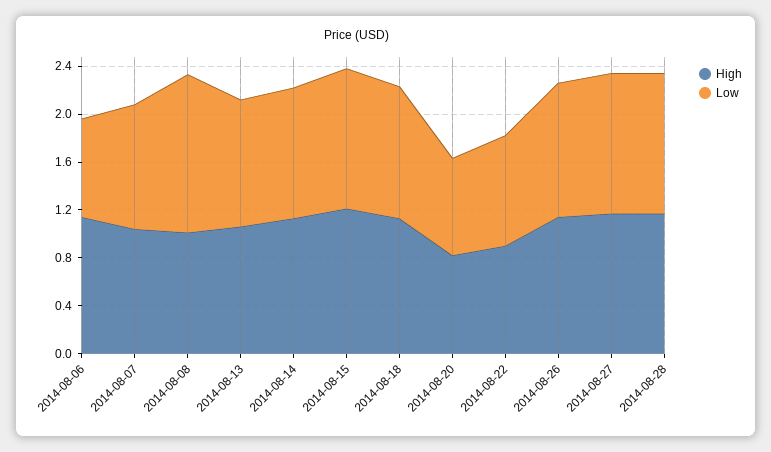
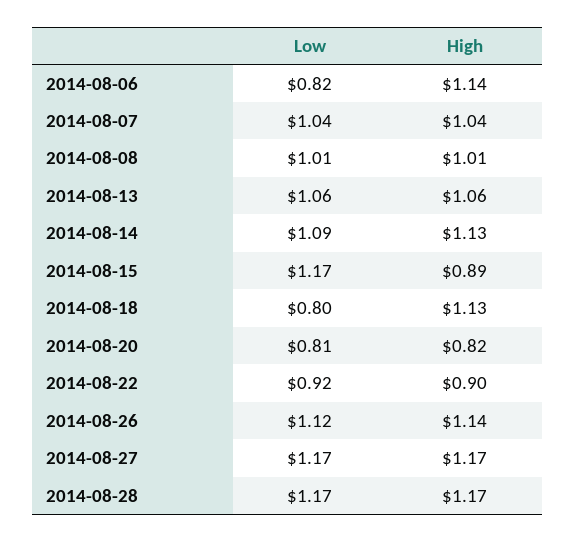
  {
    "High": {
      "2014-08-06": 1.14,
      "2014-08-07": 1.04,
      "2014-08-08": 1.01,
      "2014-08-13": 1.06,
      "2014-08-14": 1.13,
-     "2014-08-15": 1.2,
+     "2014-08-15": 0.89,
      "2014-08-18": 1.13,
      "2014-08-20": 0.82,
      "2014-08-22": 0.9,
      "2014-08-26": 1.14,
      "2014-08-27": 1.17,
      "2014-08-28": 1.17
    },
    "Low": {
      "2014-08-06": 0.82,
      "2014-08-07": 1.04,
-     "2014-08-08": 1.3,
+     "2014-08-08": 1.01,
      "2014-08-13": 1.06,
      "2014-08-14": 1.09,
      "2014-08-15": 1.17,
-     "2014-08-18": 1.1,
+     "2014-08-18": 0.8,
      "2014-08-20": 0.81,
      "2014-08-22": 0.92,
      "2014-08-26": 1.12,
      "2014-08-27": 1.17,
      "2014-08-28": 1.17
    }
  }

